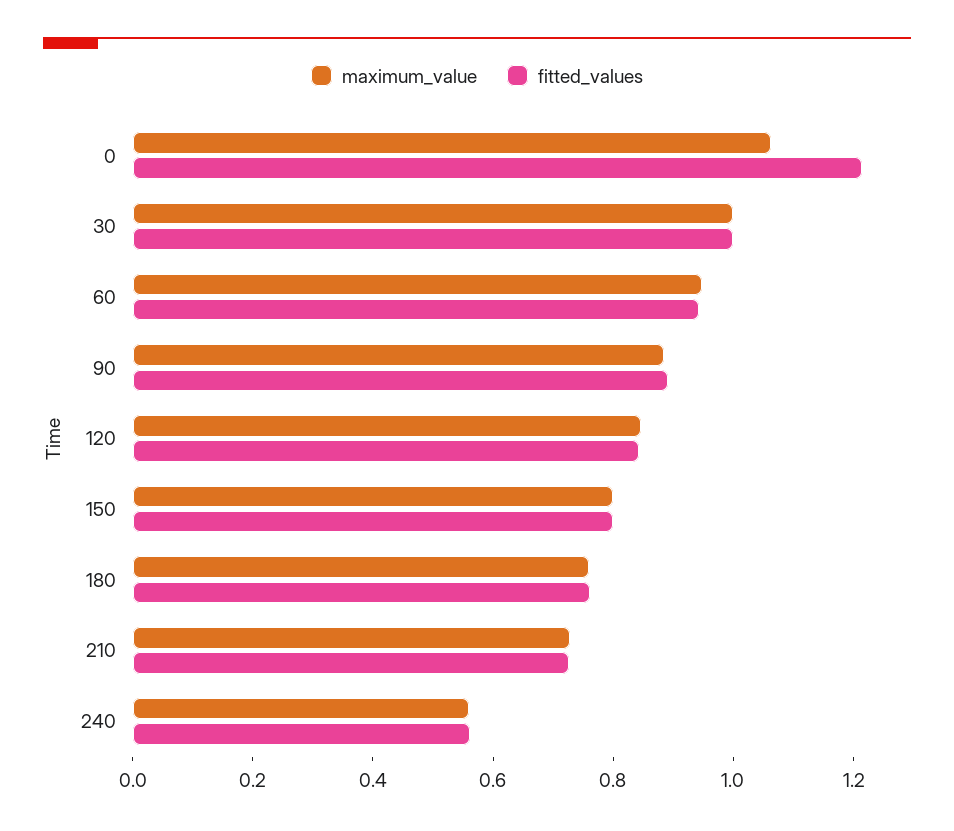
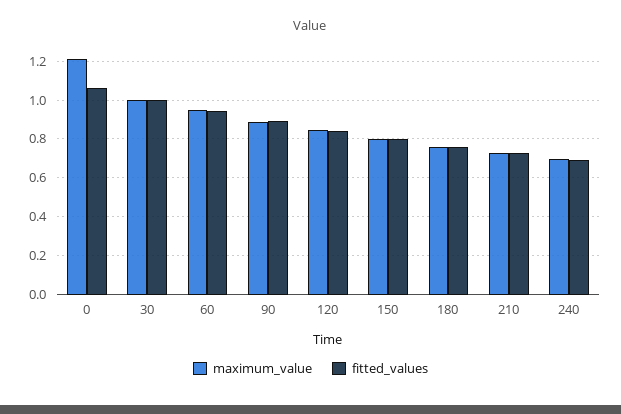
  {
    "maximum_value": {
-     "0": 1.05,
+     "0": 1.2,
      "30": 1,
      "60": 0.95,
      "90": 0.9,
      "120": 0.85,
      "150": 0.8,
      "180": 0.75,
      "210": 0.75,
-     "240": 0.55
+     "240": 0.7
    },
    "fitted_values": {
-     "0": 1.2,
+     "0": 1.05,
      "30": 1,
      "60": 0.95,
      "90": 0.9,
      "120": 0.85,
      "150": 0.8,
      "180": 0.75,
      "210": 0.75,
-     "240": 0.55
+     "240": 0.7
    }
  }

